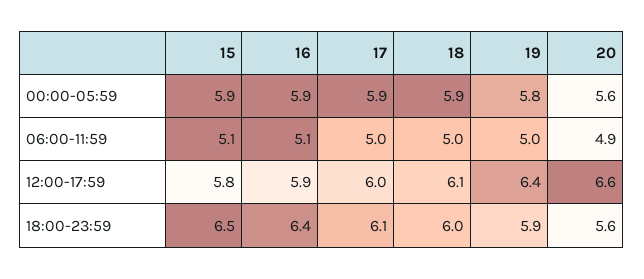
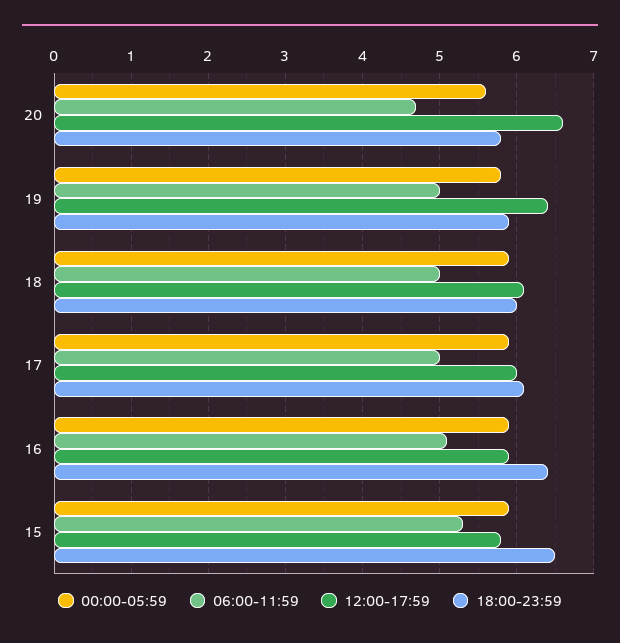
  {
    "00:00-05:59": {
      "15": 5.9,
      "16": 5.9,
      "17": 5.9,
      "18": 5.9,
      "19": 5.8,
      "20": 5.6
    },
    "06:00-11:59": {
-     "15": 5.1,
+     "15": 5.3,
      "16": 5.1,
      "17": 5,
      "18": 5,
      "19": 5,
-     "20": 4.9
+     "20": 4.7
    },
    "12:00-17:59": {
      "15": 5.8,
      "16": 5.9,
      "17": 6,
      "18": 6.1,
      "19": 6.4,
      "20": 6.6
    },
    "18:00-23:59": {
      "15": 6.5,
      "16": 6.4,
      "17": 6.1,
      "18": 6,
      "19": 5.9,
-     "20": 5.6
+     "20": 5.8
    }
  }

